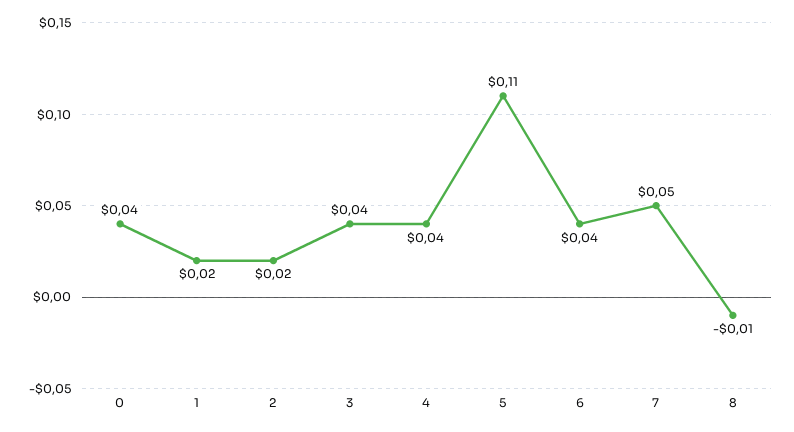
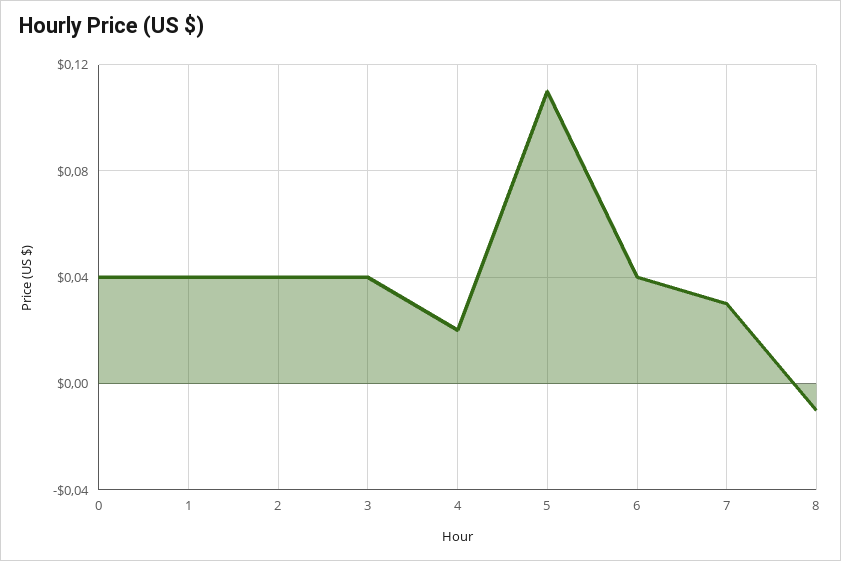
  {
    "0": 0.04,
-   "1": 0.02,
+   "1": 0.04,
-   "2": 0.02,
+   "2": 0.04,
    "3": 0.04,
-   "4": 0.04,
+   "4": 0.02,
    "5": 0.11,
    "6": 0.04,
-   "7": 0.05,
+   "7": 0.03,
    "8": -0.01
  }

